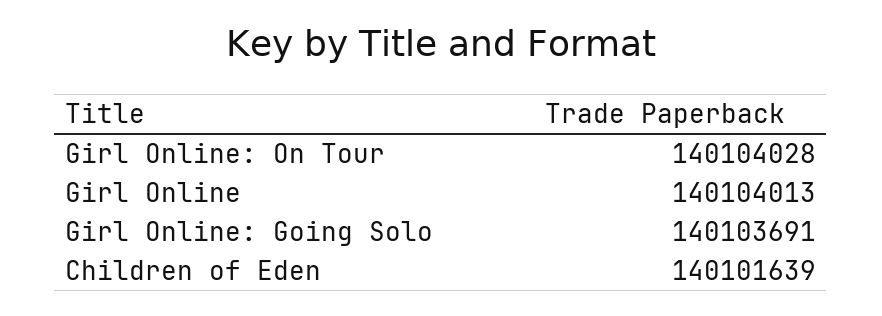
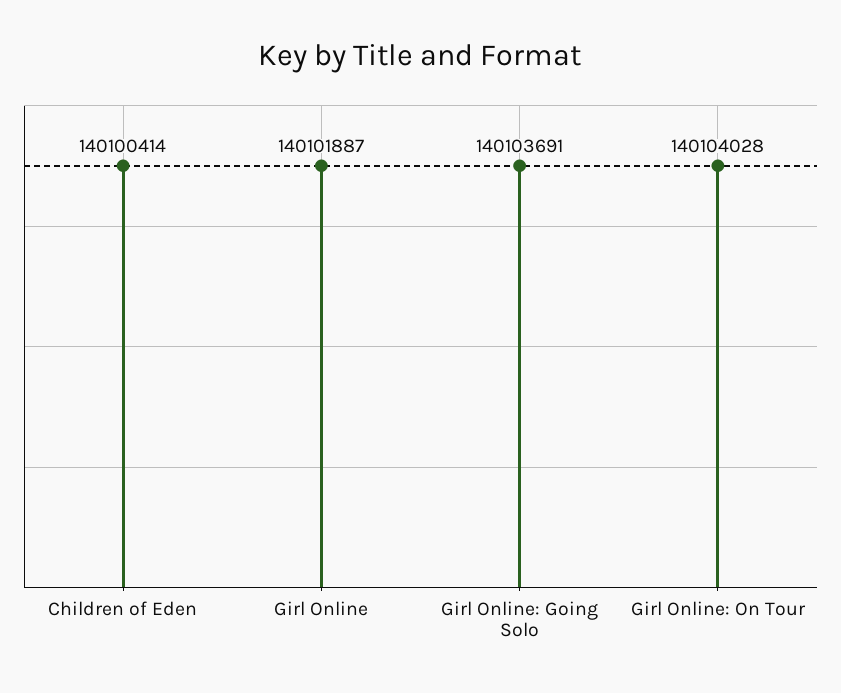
  {
    "Girl Online: On Tour": 140104028,
-   "Girl Online": 140104013,
+   "Girl Online": 140101887,
    "Girl Online: Going Solo": 140103691,
-   "Children of Eden": 140101639
+   "Children of Eden": 140100414
  }

